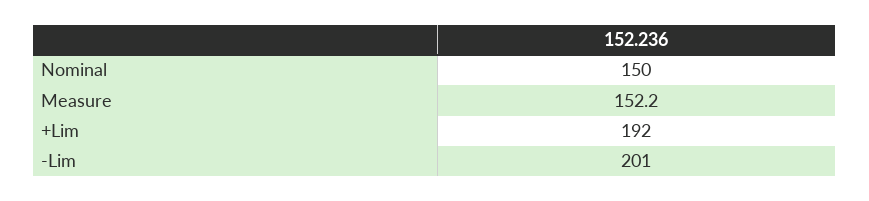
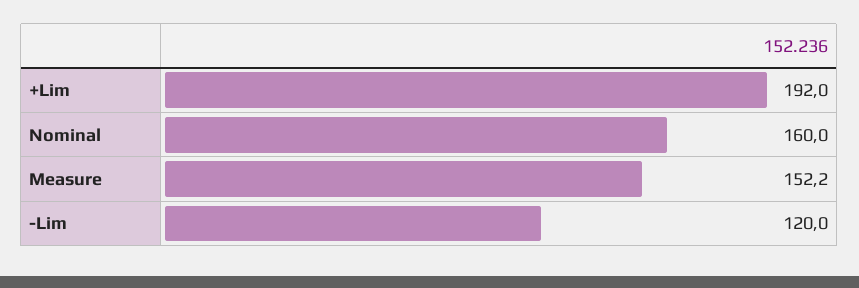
  {
-   "Nominal": 150,
+   "Nominal": 160,
    "Measure": 152.2,
    "+Lim": 192,
-   "-Lim": 201
+   "-Lim": 120
  }

